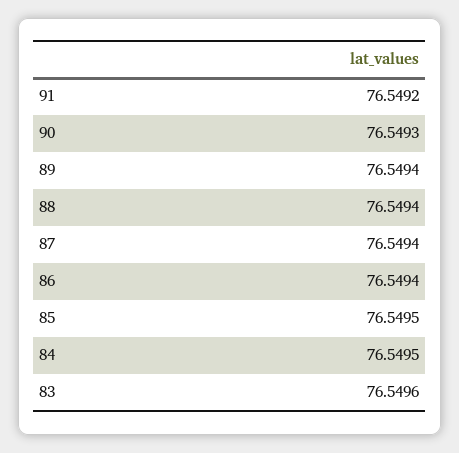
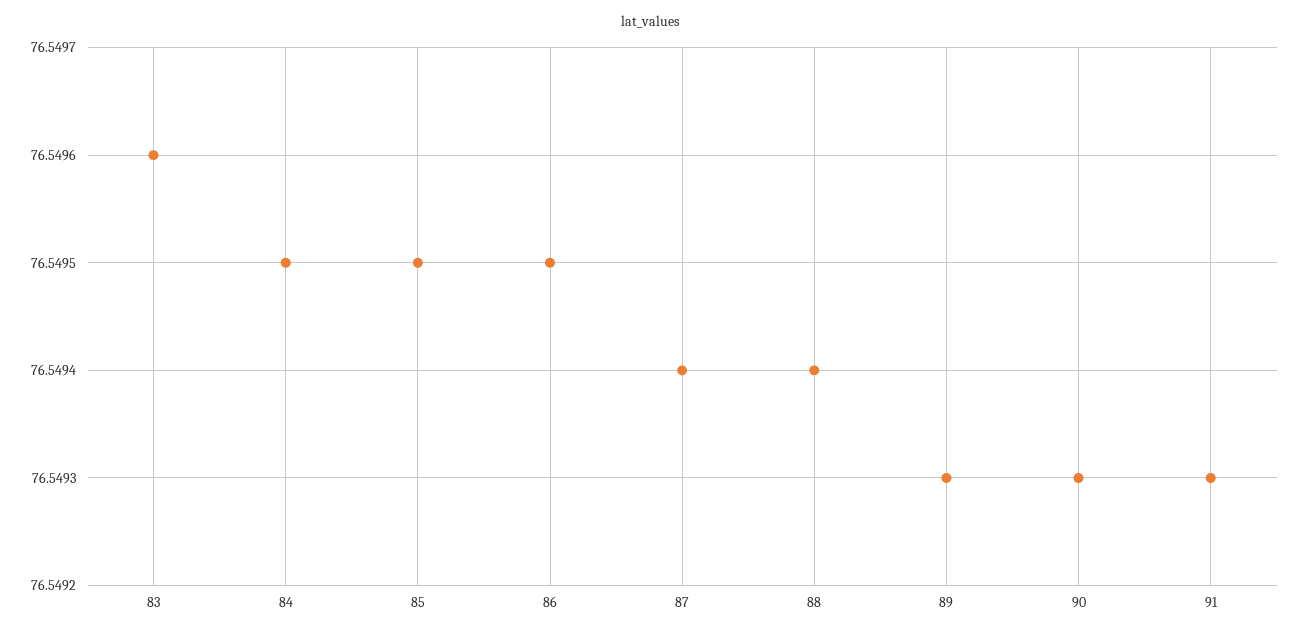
  {
-   "91": 76.5492,
+   "91": 76.5493,
    "90": 76.5493,
-   "89": 76.5494,
+   "89": 76.5493,
    "88": 76.5494,
    "87": 76.5494,
-   "86": 76.5494,
+   "86": 76.5495,
    "85": 76.5495,
    "84": 76.5495,
    "83": 76.5496
  }

